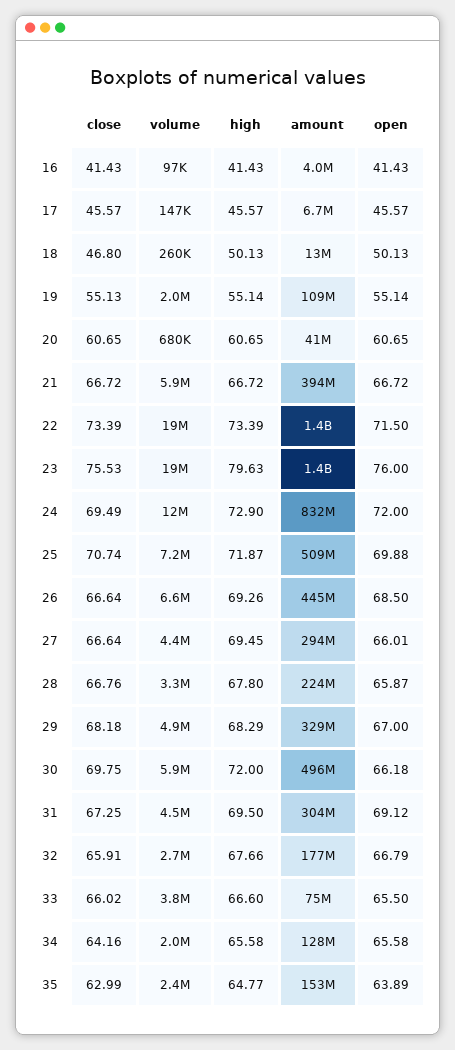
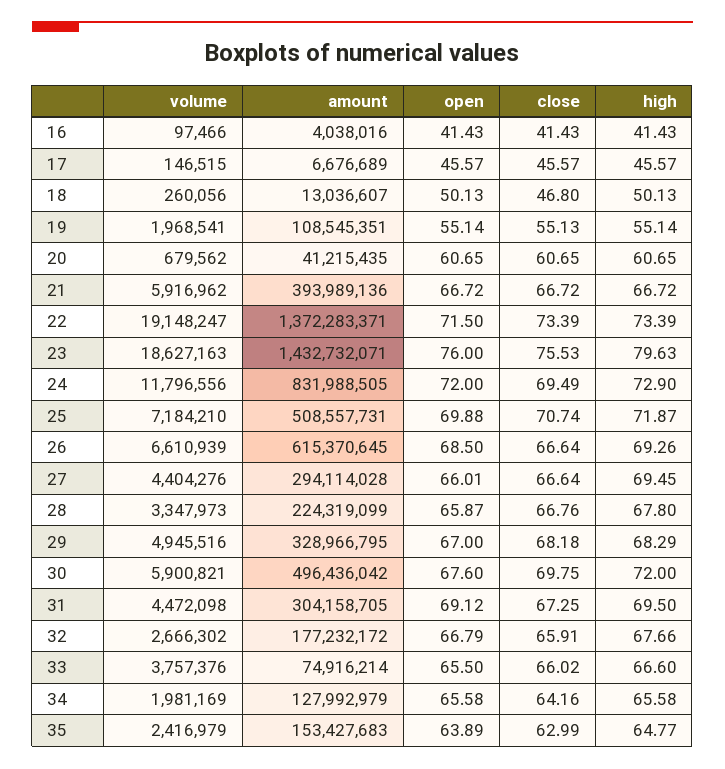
  {
    "close": {
      "16": 41.43,
      "17": 45.57,
      "18": 46.8,
      "19": 55.13,
      "20": 60.65,
      "21": 66.72,
      "22": 73.39,
      "23": 75.53,
      "24": 69.49,
      "25": 70.74,
      "26": 66.64,
      "27": 66.64,
      "28": 66.76,
      "29": 68.18,
      "30": 69.75,
      "31": 67.25,
      "32": 65.91,
      "33": 66.02,
      "34": 64.16,
      "35": 62.99
    },
    "volume": {
      "16": 97466,
      "17": 146515,
      "18": 260056,
      "19": 1968541,
      "20": 679562,
      "21": 5916962,
      "22": 19148247,
      "23": 18627163,
      "24": 11796556,
      "25": 7184210,
      "26": 6610939,
      "27": 4404276,
      "28": 3347973,
      "29": 4945516,
      "30": 5900821,
      "31": 4472098,
      "32": 2666302,
      "33": 3757376,
      "34": 1981169,
      "35": 2416979
    },
    "high": {
      "16": 41.43,
      "17": 45.57,
      "18": 50.13,
      "19": 55.14,
      "20": 60.65,
      "21": 66.72,
      "22": 73.39,
      "23": 79.63,
      "24": 72.9,
      "25": 71.87,
      "26": 69.26,
      "27": 69.45,
      "28": 67.8,
      "29": 68.29,
      "30": 72,
      "31": 69.5,
      "32": 67.66,
      "33": 66.6,
      "34": 65.58,
      "35": 64.77
    },
    "amount": {
      "16": 4038016,
      "17": 6676689,
      "18": 13036607,
      "19": 108545351,
      "20": 41215435,
      "21": 393989136,
      "22": 1372283371,
      "23": 1432732071,
      "24": 831988505,
      "25": 508557731,
-     "26": 445000000,
+     "26": 615370645,
      "27": 294114028,
      "28": 224319099,
      "29": 328966795,
      "30": 496436042,
      "31": 304158705,
      "32": 177232172,
      "33": 74916214,
      "34": 127992979,
      "35": 153427683
    },
    "open": {
      "16": 41.43,
      "17": 45.57,
      "18": 50.13,
      "19": 55.14,
      "20": 60.65,
      "21": 66.72,
      "22": 71.5,
      "23": 76,
      "24": 72,
      "25": 69.88,
      "26": 68.5,
      "27": 66.01,
      "28": 65.87,
      "29": 67,
-     "30": 66.18,
+     "30": 67.6,
      "31": 69.12,
      "32": 66.79,
      "33": 65.5,
      "34": 65.58,
      "35": 63.89
    }
  }

